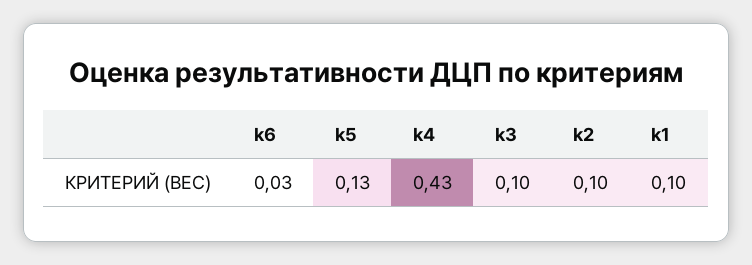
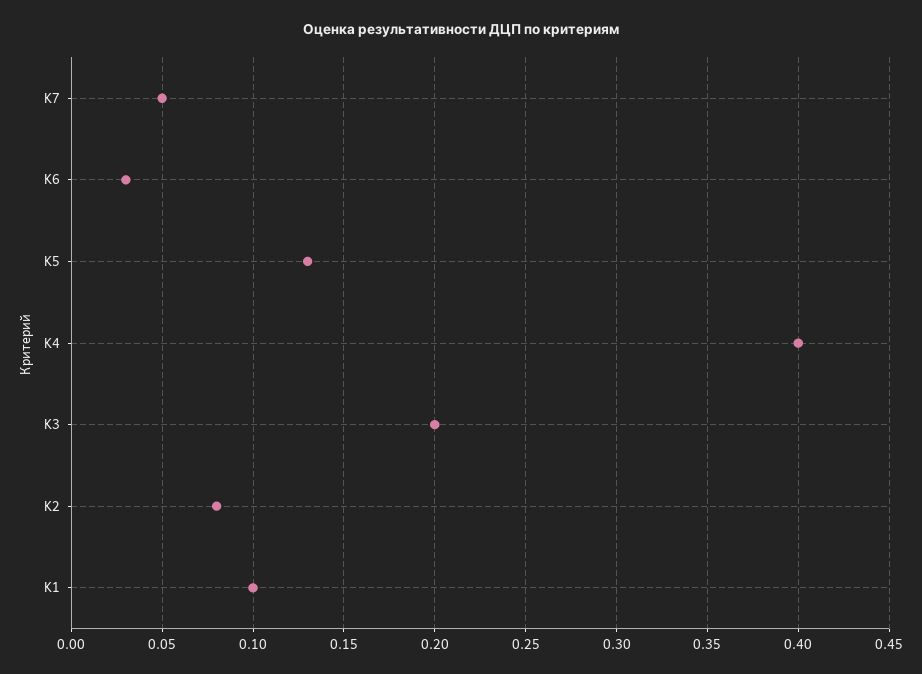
  {
    "k6": 0.03,
    "k5": 0.13,
-   "k4": 0.43,
+   "k4": 0.4,
-   "k3": 0.1,
+   "k3": 0.2,
-   "k2": 0.1,
+   "k2": 0.08,
-   "k1": 0.1
+   "k1": 0.1,
+   "K7": 0.05
  }

